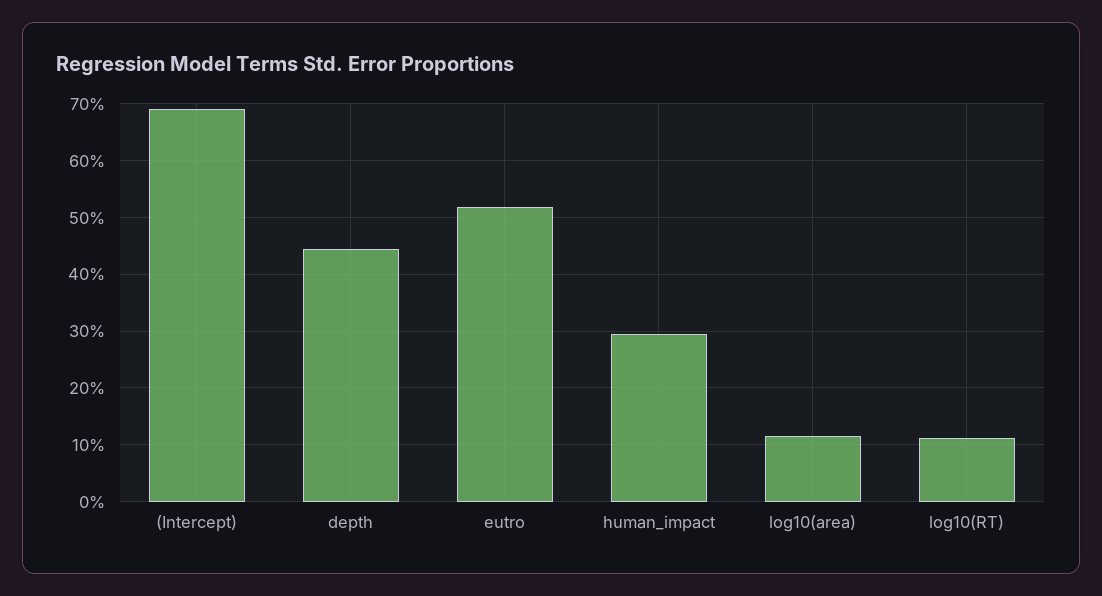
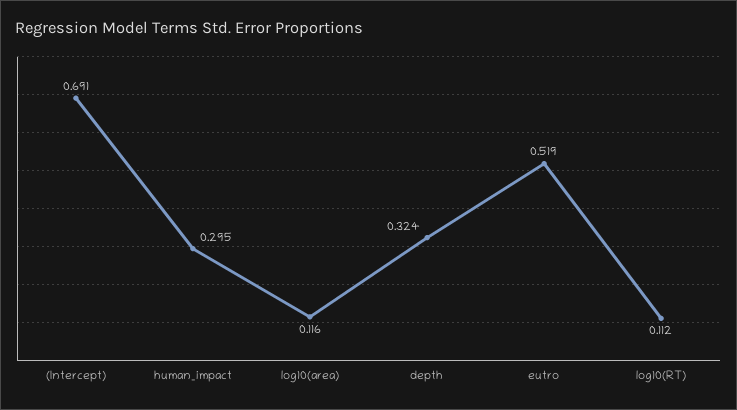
  {
    "(Intercept)": 0.691,
-   "depth": 0.44,
+   "depth": 0.324,
    "eutro": 0.519,
    "human_impact": 0.295,
    "log10(area)": 0.116,
    "log10(RT)": 0.112
  }

